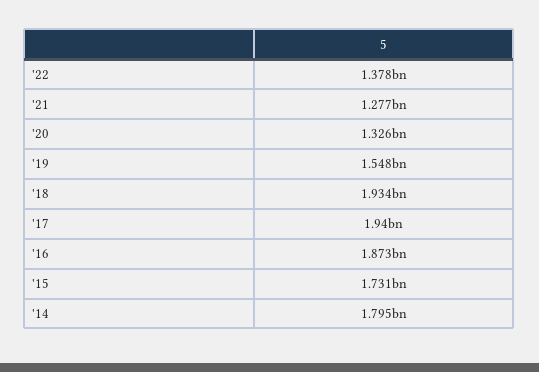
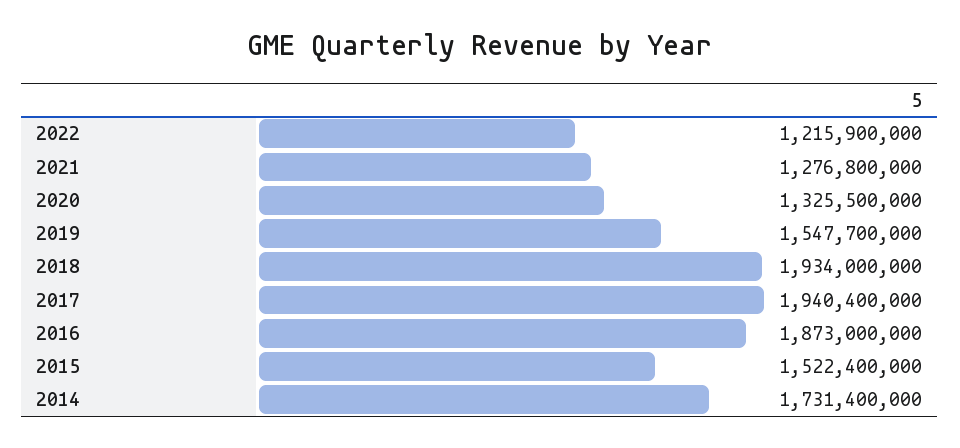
  {
-   "'22": 1378000000,
+   "'22": 1215900000,
    "'21": 1276800000,
    "'20": 1325500000,
    "'19": 1547700000,
    "'18": 1934000000,
    "'17": 1940400000,
    "'16": 1873000000,
-   "'15": 1731000000,
+   "'15": 1522400000,
-   "'14": 1795000000
+   "'14": 1731400000
  }

